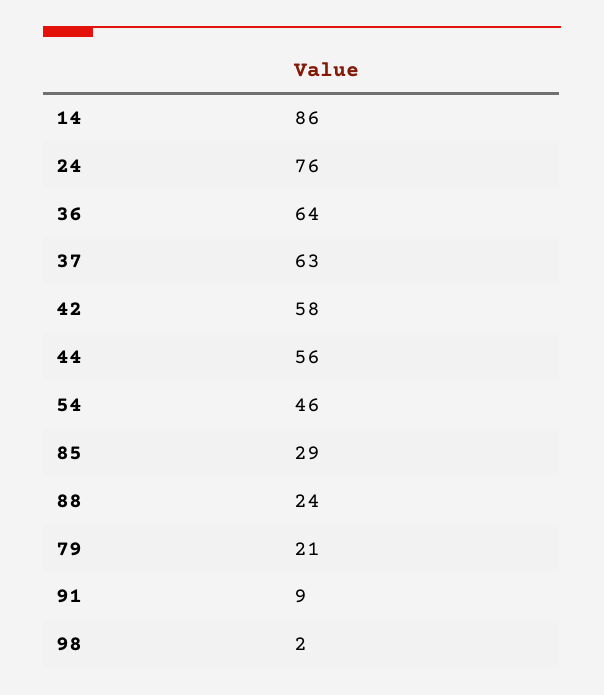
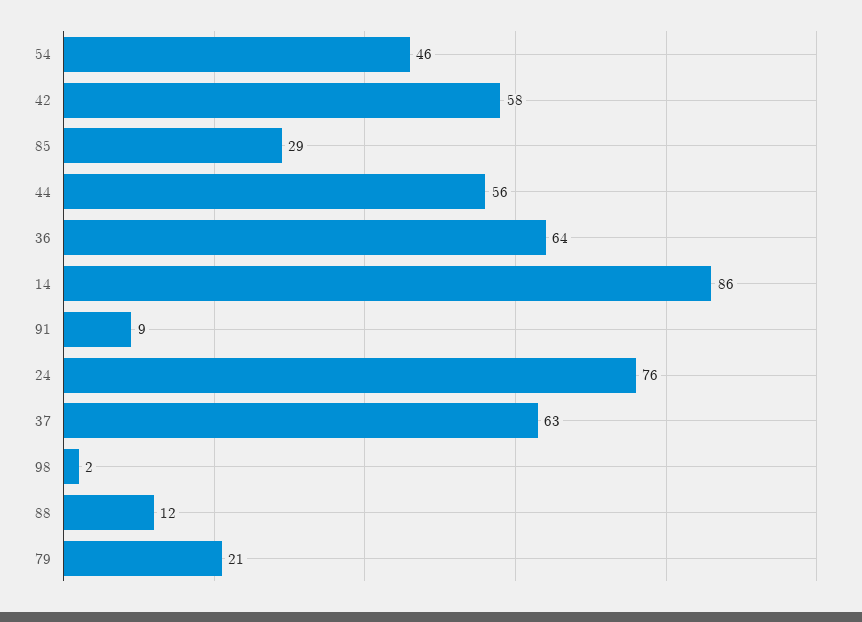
  {
    "14": 86,
    "24": 76,
    "36": 64,
    "37": 63,
    "42": 58,
    "44": 56,
    "54": 46,
    "85": 29,
-   "88": 24,
+   "88": 12,
    "79": 21,
    "91": 9,
    "98": 2
  }

